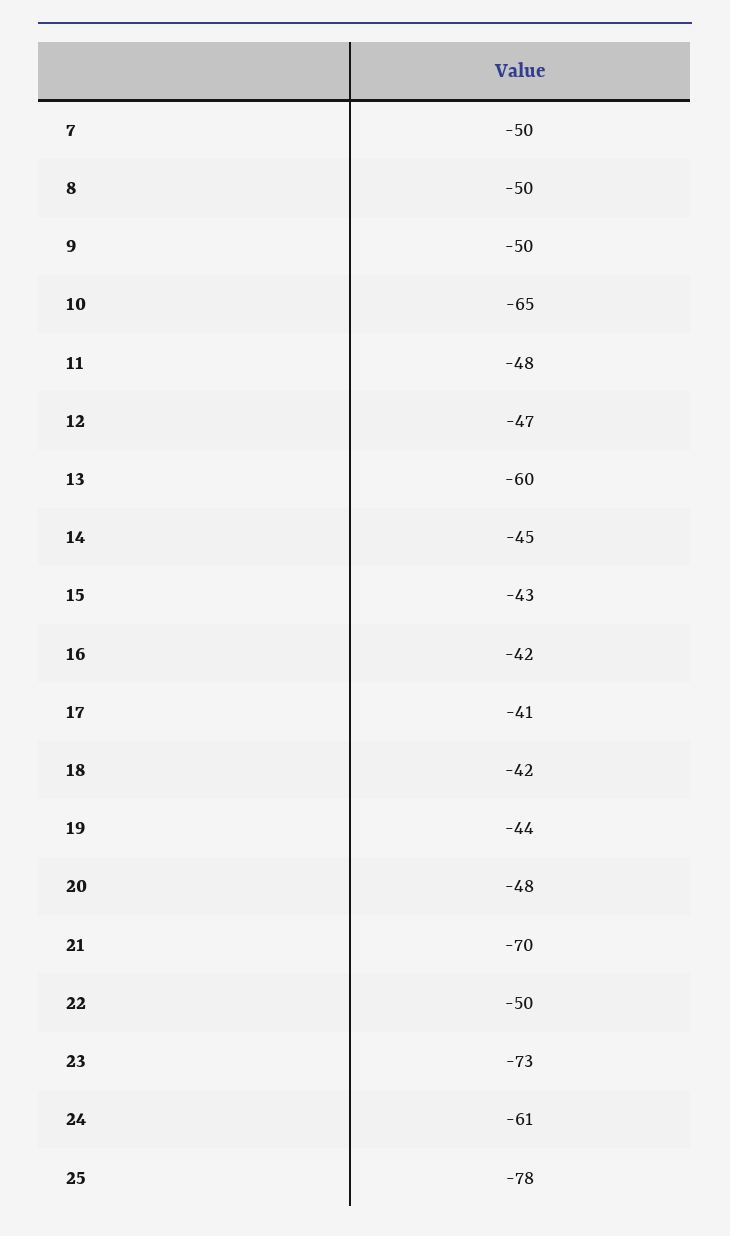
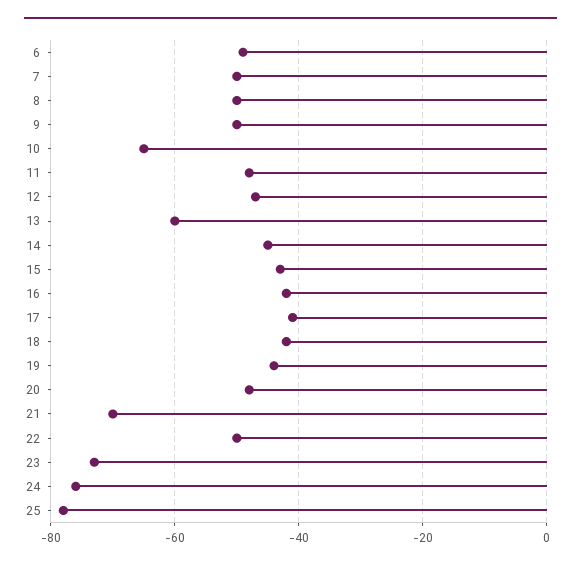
  {
    "7": -50,
    "8": -50,
    "9": -50,
    "10": -65,
    "11": -48,
    "12": -47,
    "13": -60,
    "14": -45,
    "15": -43,
    "16": -42,
    "17": -41,
    "18": -42,
    "19": -44,
    "20": -48,
    "21": -70,
    "22": -50,
    "23": -73,
-   "24": -61,
+   "24": -75,
-   "25": -78
+   "25": -78,
+   "6": -50
  }

